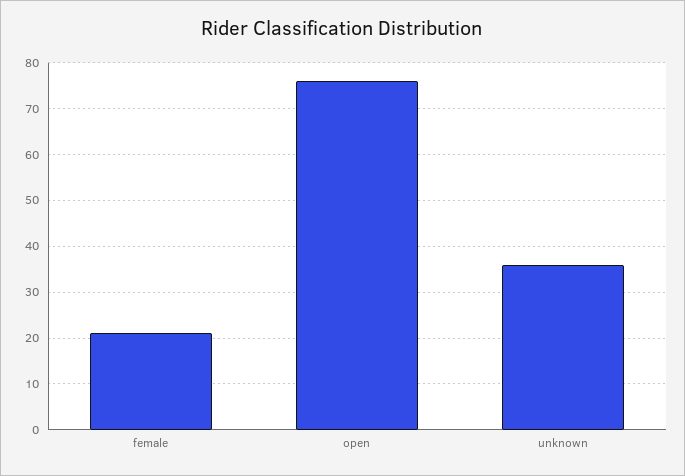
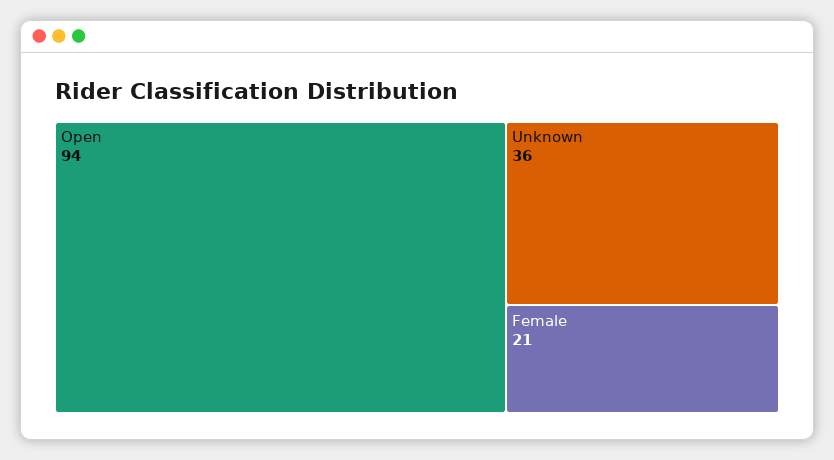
  {
    "female": 21,
-   "open": 75,
+   "open": 94,
    "unknown": 36
  }

